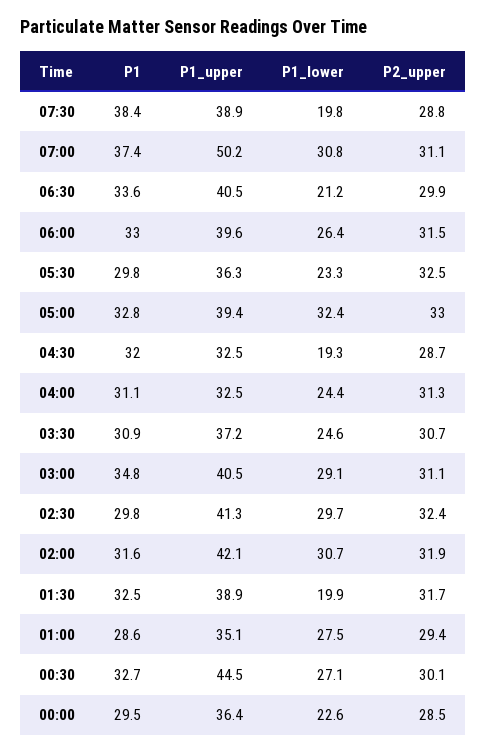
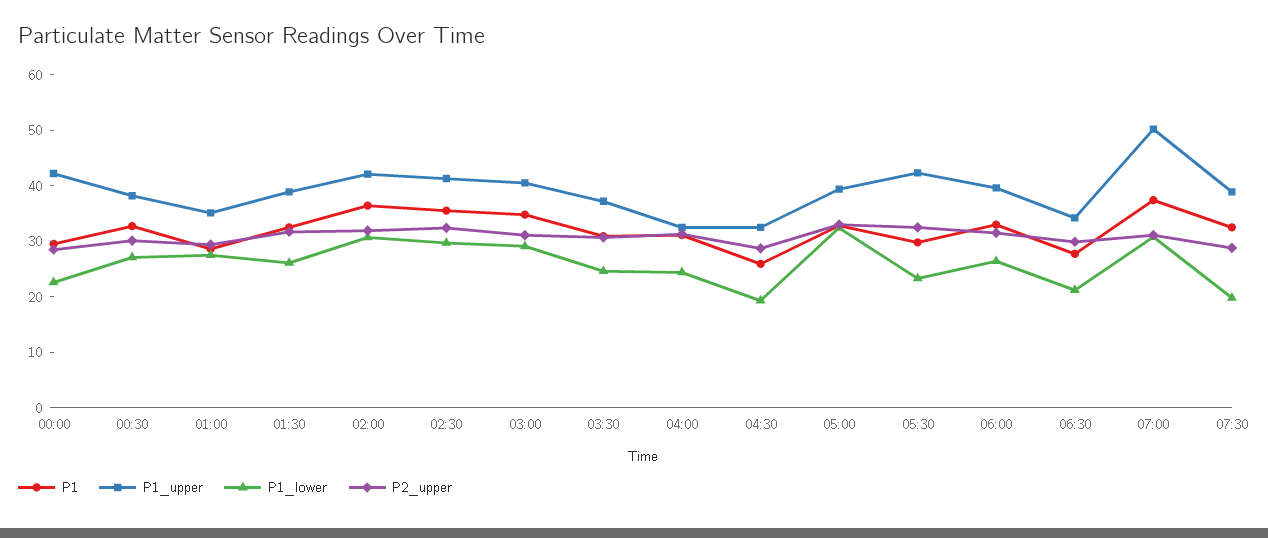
  {
    "P1": {
-     "07:30": 38.4,
+     "07:30": 32,
      "07:00": 37.4,
-     "06:30": 33.6,
+     "06:30": 28,
      "06:00": 33,
      "05:30": 29.8,
      "05:00": 32.8,
-     "04:30": 32,
+     "04:30": 26,
      "04:00": 31.1,
      "03:30": 30.9,
      "03:00": 34.8,
-     "02:30": 29.8,
+     "02:30": 36,
-     "02:00": 31.6,
+     "02:00": 36,
      "01:30": 32.5,
      "01:00": 28.6,
      "00:30": 32.7,
      "00:00": 29.5
    },
    "P1_upper": {
      "07:30": 38.9,
      "07:00": 50.2,
-     "06:30": 40.5,
+     "06:30": 34,
      "06:00": 39.6,
-     "05:30": 36.3,
+     "05:30": 42,
      "05:00": 39.4,
      "04:30": 32.5,
      "04:00": 32.5,
      "03:30": 37.2,
      "03:00": 40.5,
      "02:30": 41.3,
      "02:00": 42.1,
      "01:30": 38.9,
      "01:00": 35.1,
-     "00:30": 44.5,
+     "00:30": 38,
-     "00:00": 36.4
+     "00:00": 42
    },
    "P1_lower": {
      "07:30": 19.8,
      "07:00": 30.8,
      "06:30": 21.2,
      "06:00": 26.4,
      "05:30": 23.3,
      "05:00": 32.4,
      "04:30": 19.3,
      "04:00": 24.4,
      "03:30": 24.6,
      "03:00": 29.1,
      "02:30": 29.7,
      "02:00": 30.7,
-     "01:30": 19.9,
+     "01:30": 26,
      "01:00": 27.5,
      "00:30": 27.1,
      "00:00": 22.6
    },
    "P2_upper": {
      "07:30": 28.8,
      "07:00": 31.1,
      "06:30": 29.9,
      "06:00": 31.5,
      "05:30": 32.5,
      "05:00": 33,
      "04:30": 28.7,
      "04:00": 31.3,
      "03:30": 30.7,
      "03:00": 31.1,
      "02:30": 32.4,
      "02:00": 31.9,
      "01:30": 31.7,
      "01:00": 29.4,
      "00:30": 30.1,
      "00:00": 28.5
    }
  }

